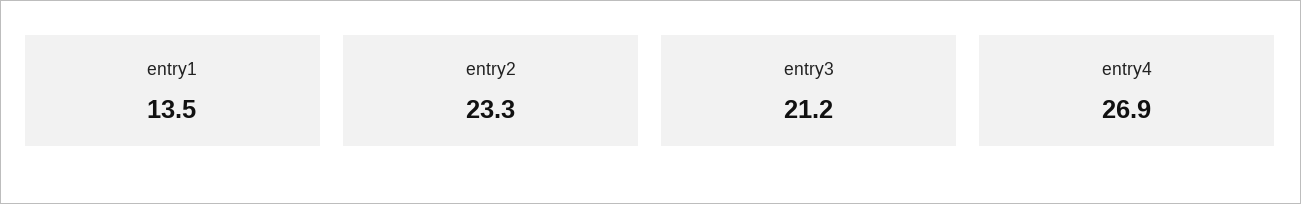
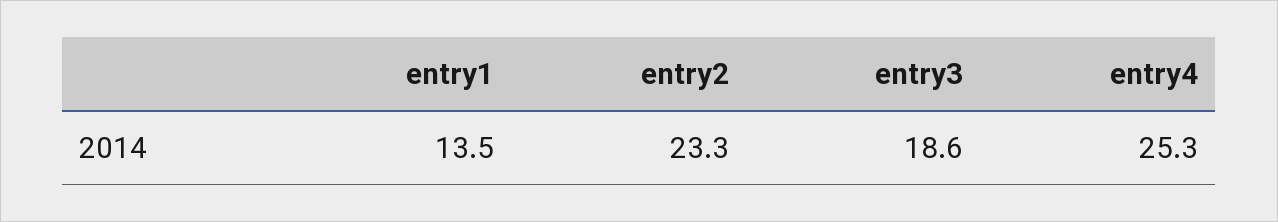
  {
    "entry1": 13.5,
    "entry2": 23.3,
-   "entry3": 21.2,
+   "entry3": 18.6,
-   "entry4": 26.9
+   "entry4": 25.3
  }

